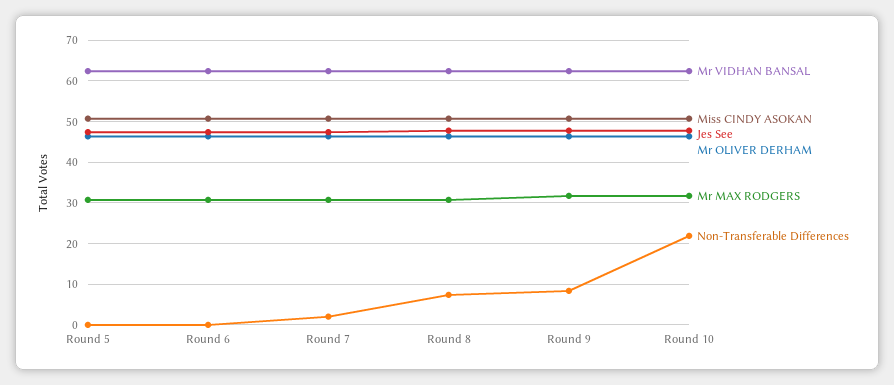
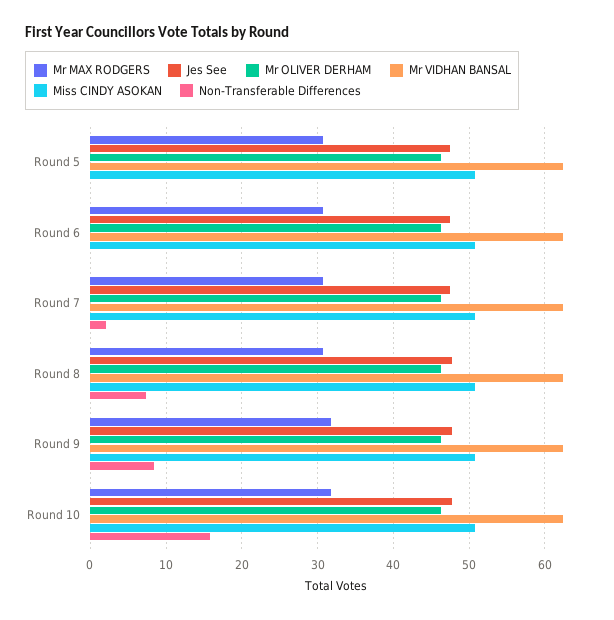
  {
    "Mr VIDHAN BANSAL": {
      "Round 5": 62,
      "Round 6": 62,
      "Round 7": 62,
      "Round 8": 62,
      "Round 9": 62,
      "Round 10": 62
    },
    "Miss CINDY ASOKAN": {
      "Round 5": 51,
      "Round 6": 51,
      "Round 7": 51,
      "Round 8": 51,
      "Round 9": 51,
      "Round 10": 51
    },
    "Jes See": {
      "Round 5": 47,
      "Round 6": 47,
      "Round 7": 47,
      "Round 8": 48,
      "Round 9": 48,
      "Round 10": 48
    },
    "Mr OLIVER DERHAM": {
      "Round 5": 46,
      "Round 6": 46,
      "Round 7": 46,
      "Round 8": 46,
      "Round 9": 46,
      "Round 10": 46
    },
    "Mr MAX RODGERS": {
      "Round 5": 31,
      "Round 6": 31,
      "Round 7": 31,
      "Round 8": 31,
      "Round 9": 32,
      "Round 10": 32
    },
    "Non-Transferable Differences": {
      "Round 5": 0,
      "Round 6": 0,
      "Round 7": 2,
      "Round 8": 7,
      "Round 9": 8,
-     "Round 10": 22
+     "Round 10": 16
    }
  }

